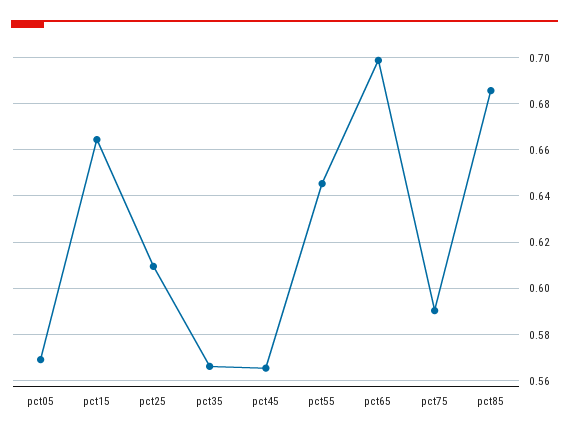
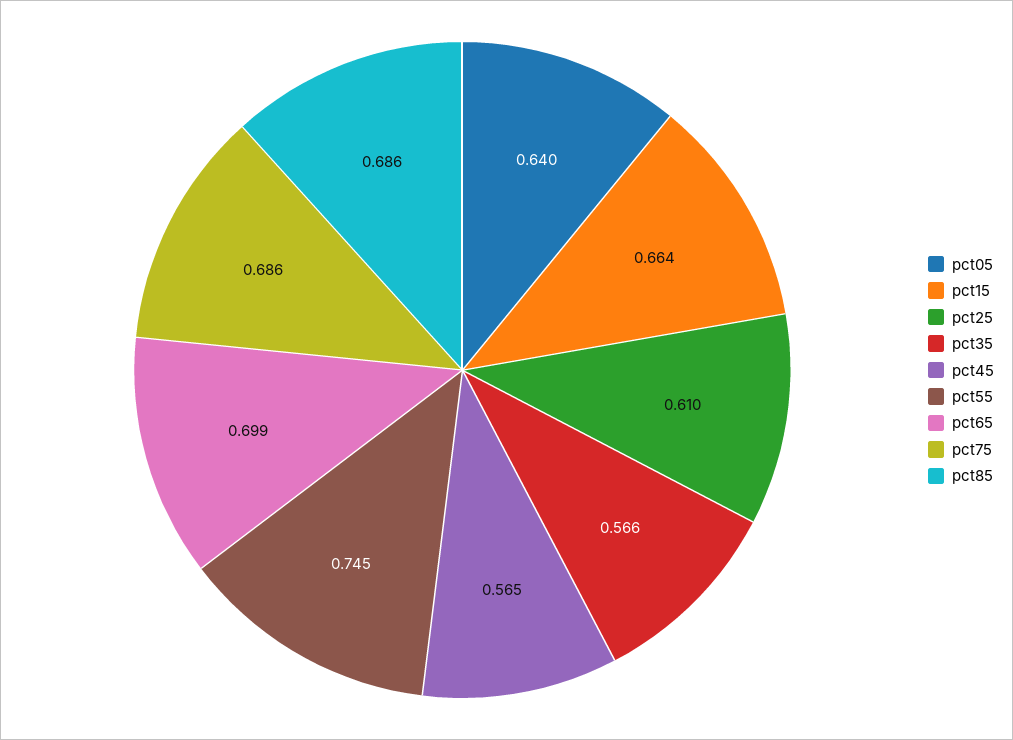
  {
-   "pct05": 0.57,
+   "pct05": 0.64,
    "pct15": 0.664,
    "pct25": 0.61,
    "pct35": 0.566,
    "pct45": 0.565,
-   "pct55": 0.645,
+   "pct55": 0.745,
    "pct65": 0.699,
-   "pct75": 0.59,
+   "pct75": 0.686,
    "pct85": 0.686
  }

